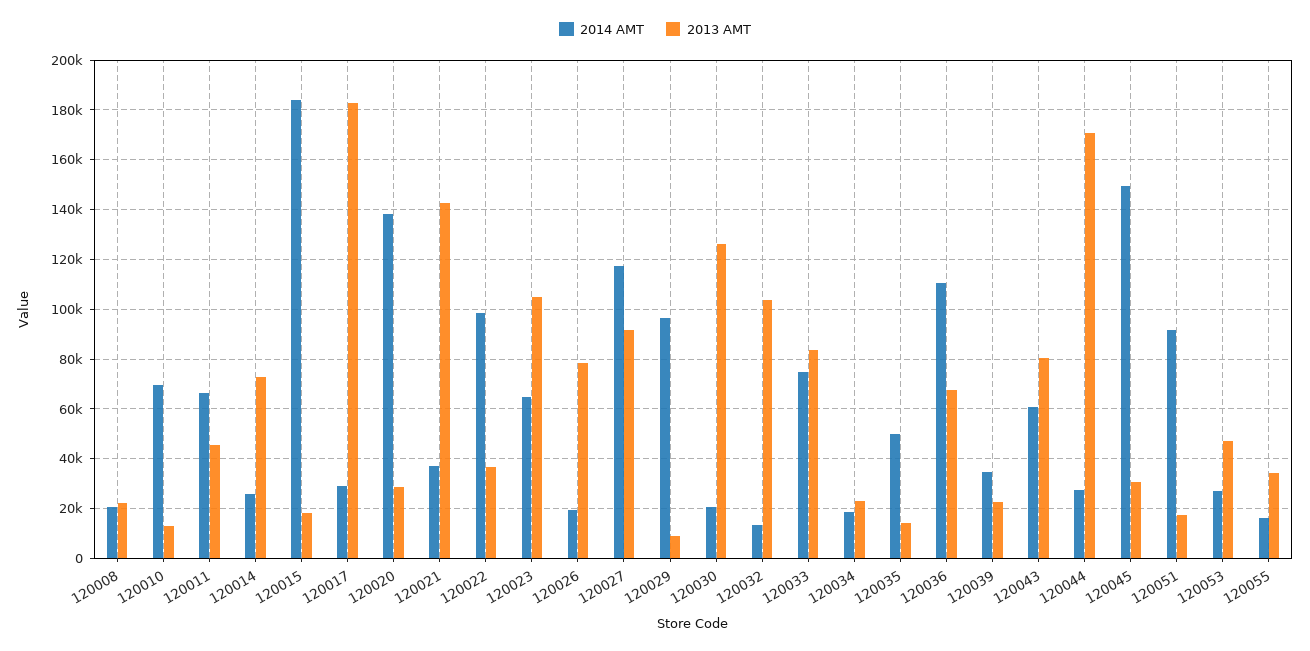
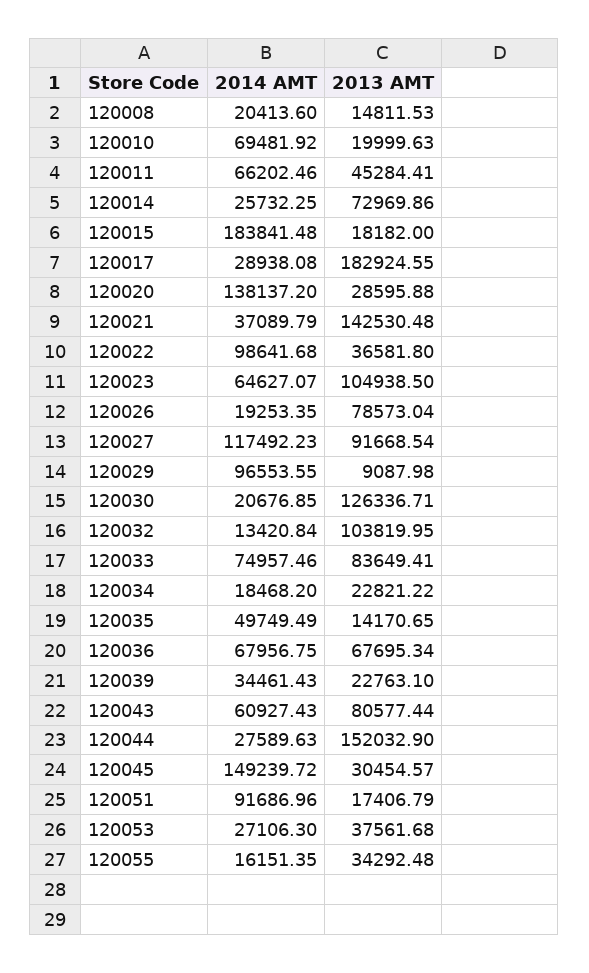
  {
    "2014 AMT": {
      "120008": 20413.6,
      "120010": 69481.92,
      "120011": 66202.46,
      "120014": 25732.25,
      "120015": 183841.48,
      "120017": 28938.08,
      "120020": 138137.2,
      "120021": 37089.79,
      "120022": 98641.68,
      "120023": 64627.07,
      "120026": 19253.35,
      "120027": 117492.23,
      "120029": 96553.55,
      "120030": 20676.85,
      "120032": 13420.84,
      "120033": 74957.46,
      "120034": 18468.2,
      "120035": 49749.49,
-     "120036": 110000,
+     "120036": 67956.75,
      "120039": 34461.43,
      "120043": 60927.43,
      "120044": 27589.63,
      "120045": 149239.72,
      "120051": 91686.96,
      "120053": 27106.3,
      "120055": 16151.35
    },
    "2013 AMT": {
-     "120008": 22500,
+     "120008": 14811.53,
-     "120010": 12500,
+     "120010": 19999.63,
      "120011": 45284.41,
      "120014": 72969.86,
      "120015": 18182,
      "120017": 182924.55,
      "120020": 28595.88,
      "120021": 142530.48,
      "120022": 36581.8,
      "120023": 104938.5,
      "120026": 78573.04,
      "120027": 91668.54,
      "120029": 9087.98,
      "120030": 126336.71,
      "120032": 103819.95,
      "120033": 83649.41,
      "120034": 22821.22,
      "120035": 14170.65,
      "120036": 67695.34,
      "120039": 22763.1,
      "120043": 80577.44,
-     "120044": 170000,
+     "120044": 152032.9,
      "120045": 30454.57,
      "120051": 17406.79,
-     "120053": 47500,
+     "120053": 37561.68,
      "120055": 34292.48
    }
  }

